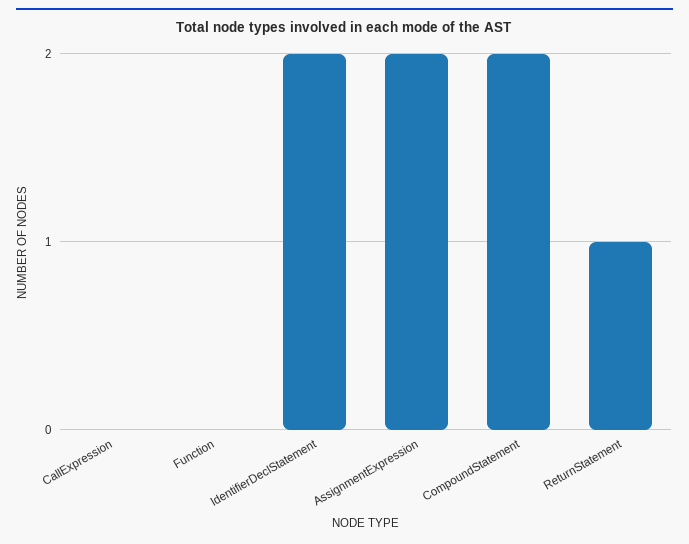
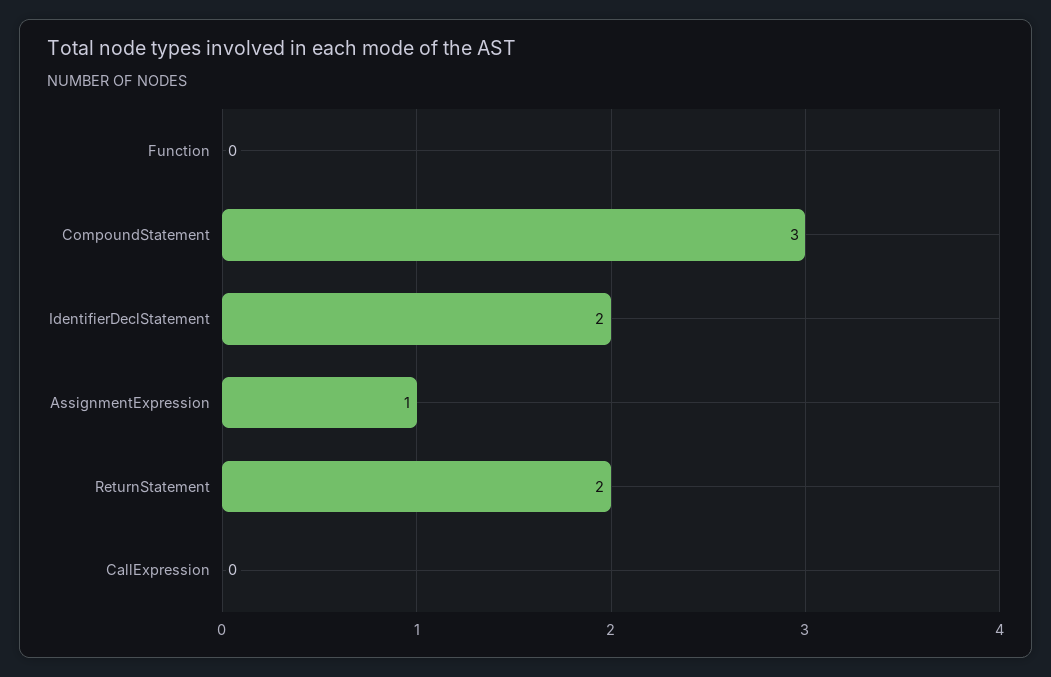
  {
    "CallExpression": 0,
    "Function": 0,
    "IdentifierDeclStatement": 2,
-   "AssignmentExpression": 2,
+   "AssignmentExpression": 1,
-   "CompoundStatement": 2,
+   "CompoundStatement": 3,
-   "ReturnStatement": 1
+   "ReturnStatement": 2
  }

